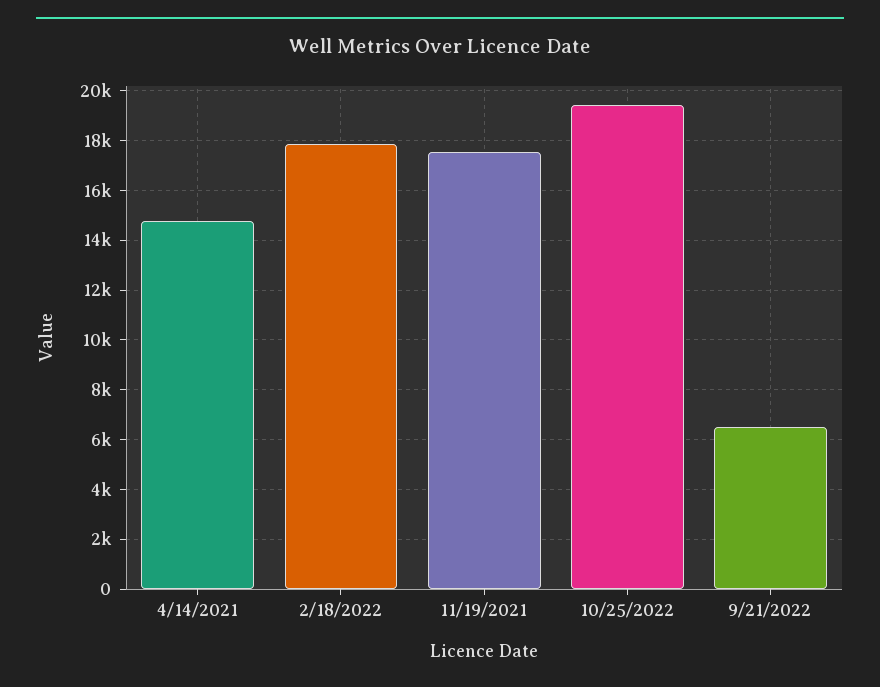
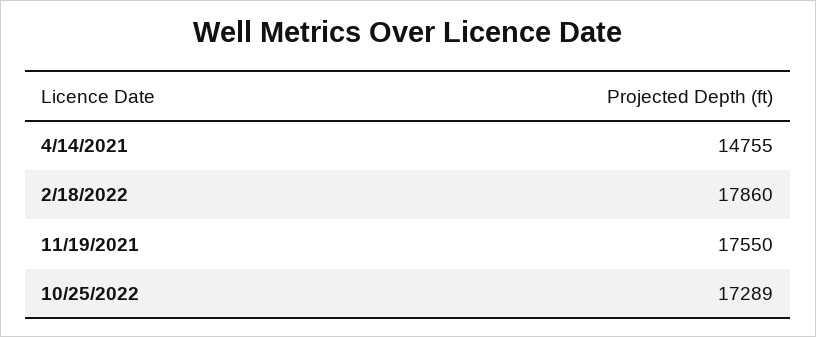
  {
    "4/14/2021": 14755,
    "2/18/2022": 17860,
    "11/19/2021": 17550,
-   "10/25/2022": 19500,
+   "10/25/2022": 17289
-   "9/21/2022": 6500
  }

